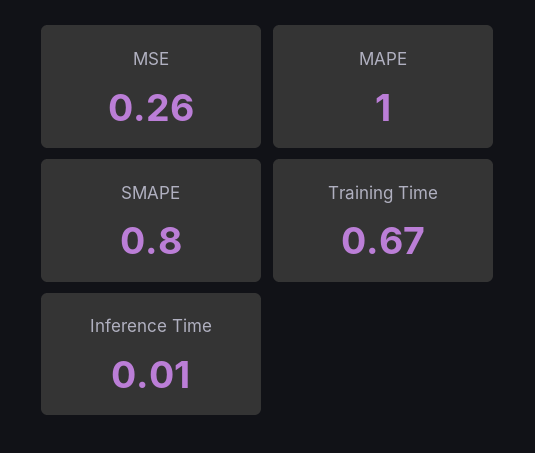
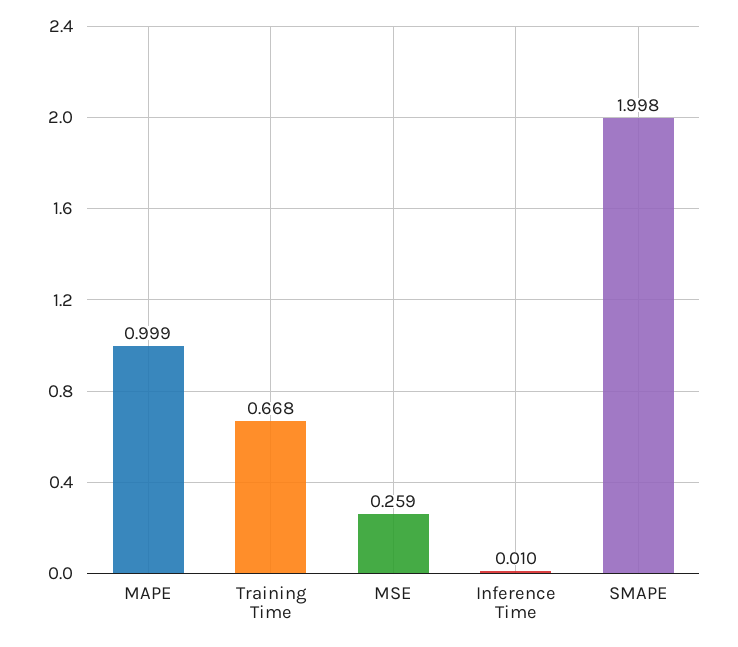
  {
    "MSE": 0.259,
    "MAPE": 0.999,
-   "SMAPE": 0.8,
+   "SMAPE": 1.998,
    "Training Time": 0.668,
    "Inference Time": 0.01
  }

